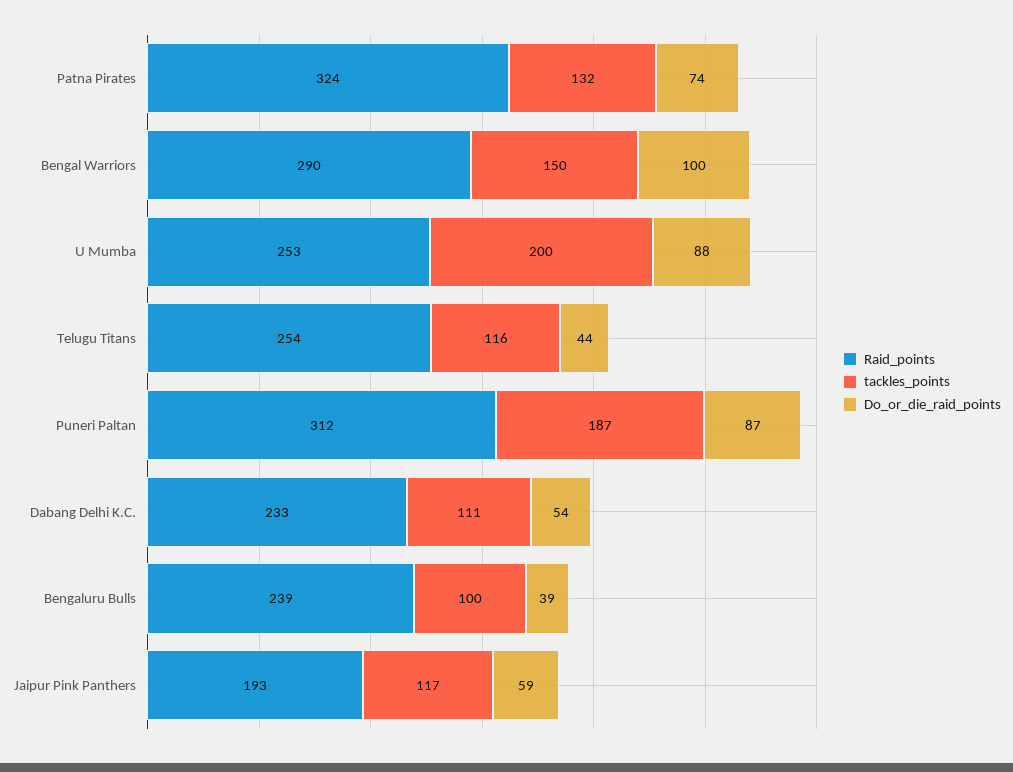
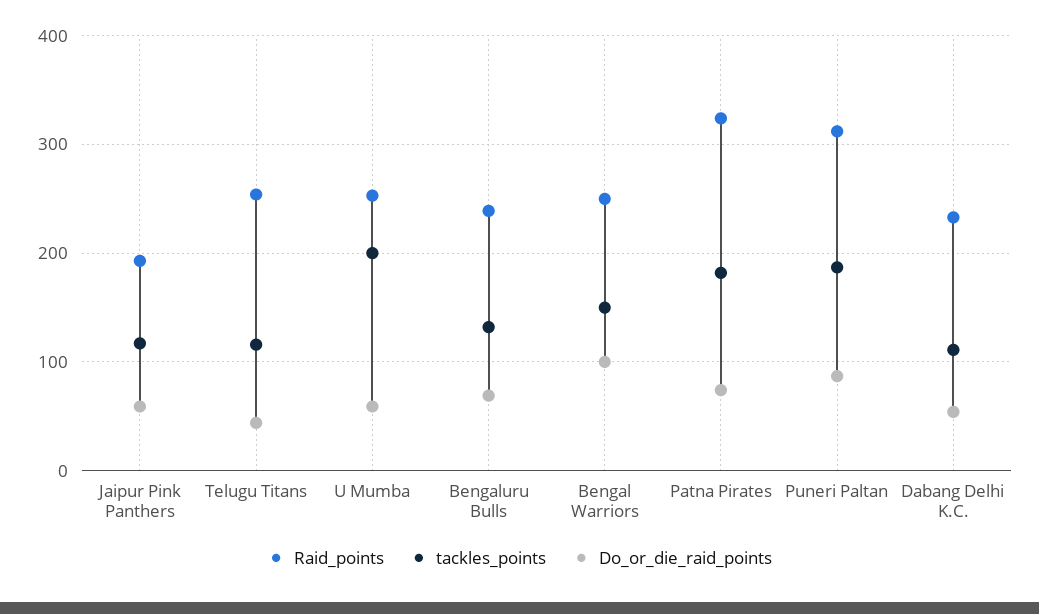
  {
    "Raid_points": {
      "Patna Pirates": 324,
-     "Bengal Warriors": 290,
+     "Bengal Warriors": 250,
      "U Mumba": 253,
      "Telugu Titans": 254,
      "Puneri Paltan": 312,
      "Dabang Delhi K.C.": 233,
      "Bengaluru Bulls": 239,
      "Jaipur Pink Panthers": 193
    },
    "tackles_points": {
-     "Patna Pirates": 132,
+     "Patna Pirates": 180,
      "Bengal Warriors": 150,
      "U Mumba": 200,
      "Telugu Titans": 116,
      "Puneri Paltan": 187,
      "Dabang Delhi K.C.": 111,
-     "Bengaluru Bulls": 100,
+     "Bengaluru Bulls": 130,
      "Jaipur Pink Panthers": 117
    },
    "Do_or_die_raid_points": {
      "Patna Pirates": 74,
      "Bengal Warriors": 100,
-     "U Mumba": 88,
+     "U Mumba": 60,
      "Telugu Titans": 44,
      "Puneri Paltan": 87,
      "Dabang Delhi K.C.": 54,
-     "Bengaluru Bulls": 39,
+     "Bengaluru Bulls": 70,
      "Jaipur Pink Panthers": 59
    }
  }

